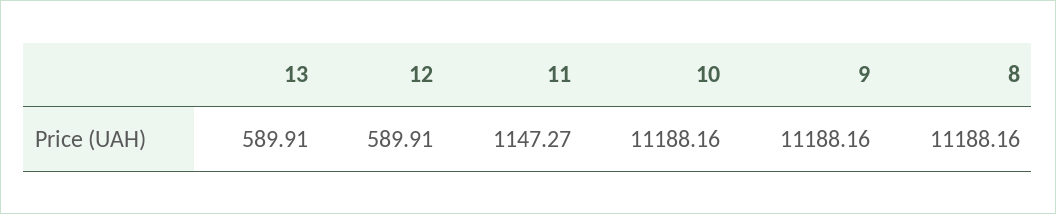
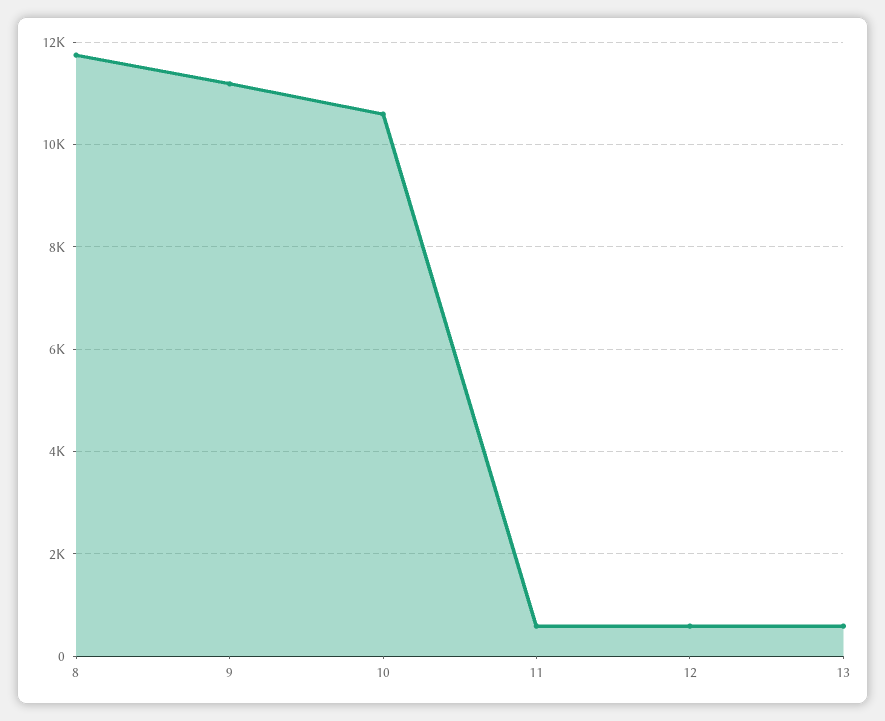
  {
    "13": 589.91,
    "12": 589.91,
-   "11": 1147.27,
+   "11": 600,
-   "10": 11188.16,
+   "10": 10600,
    "9": 11188.16,
-   "8": 11188.16
+   "8": 11800
  }

